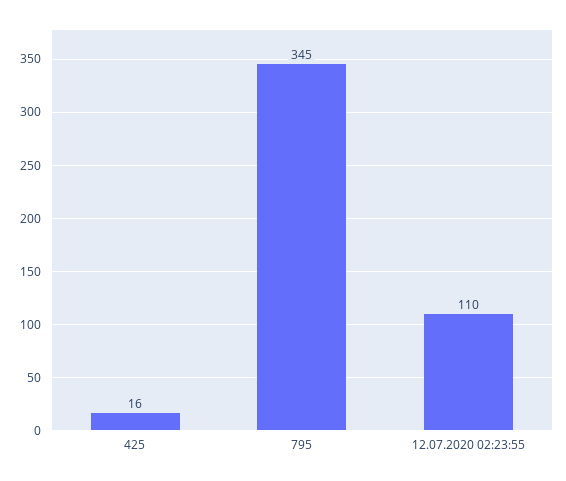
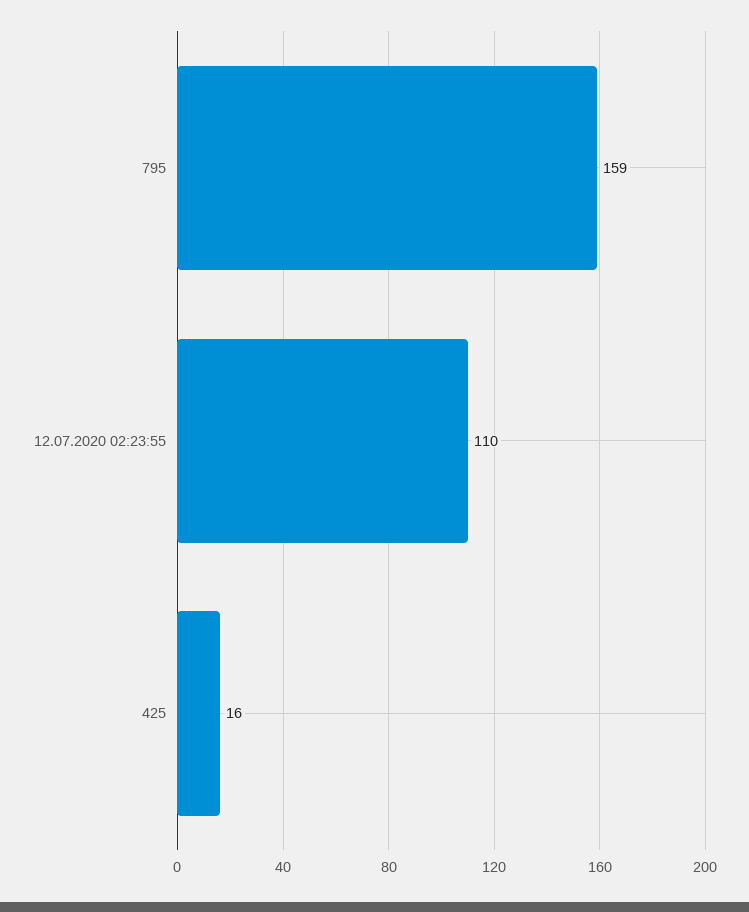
  {
    "425": 16,
-   "795": 345,
+   "795": 159,
    "12.07.2020 02:23:55": 110
  }

